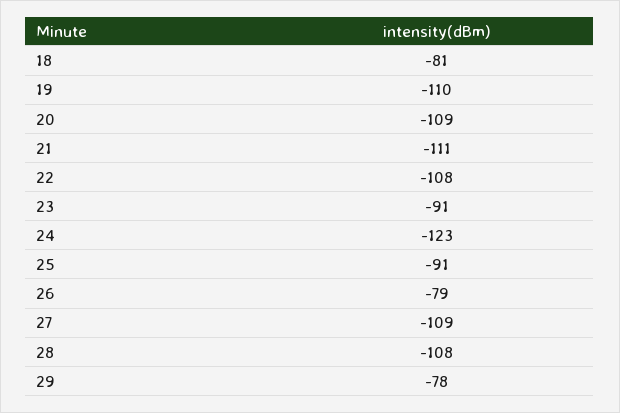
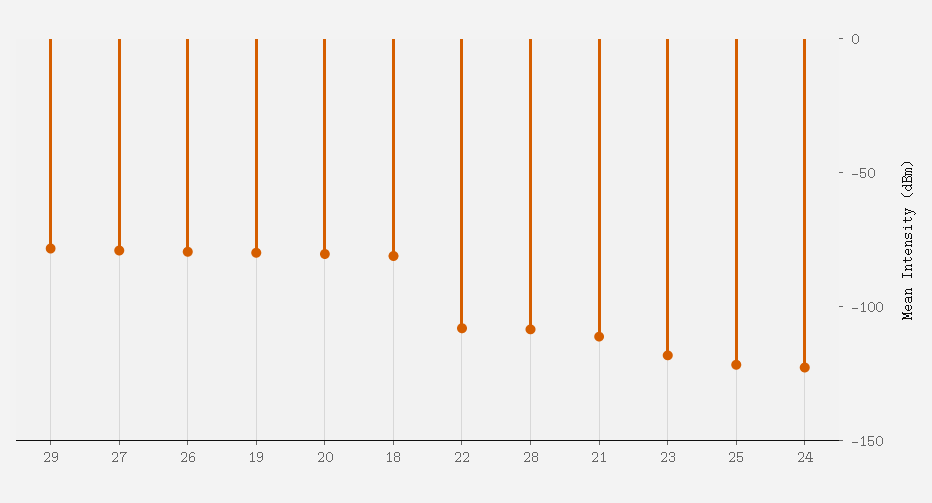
  {
    "18": -81,
-   "19": -110,
+   "19": -80,
-   "20": -109,
+   "20": -80,
    "21": -111,
    "22": -108,
-   "23": -91,
+   "23": -120,
    "24": -123,
-   "25": -91,
+   "25": -120,
    "26": -79,
-   "27": -109,
+   "27": -80,
    "28": -108,
    "29": -78
  }

